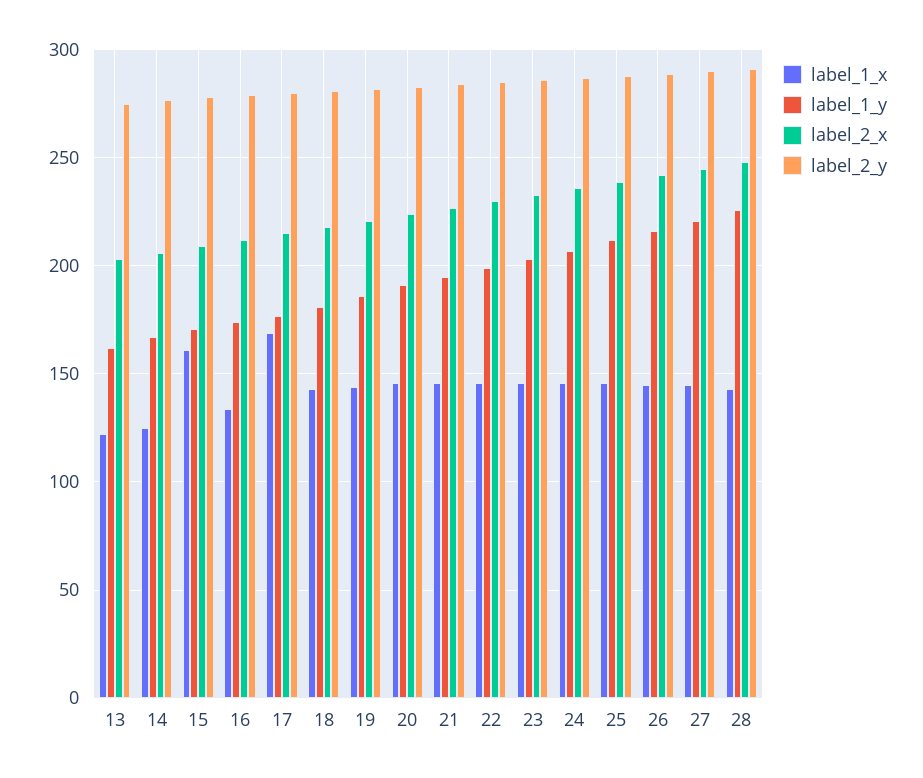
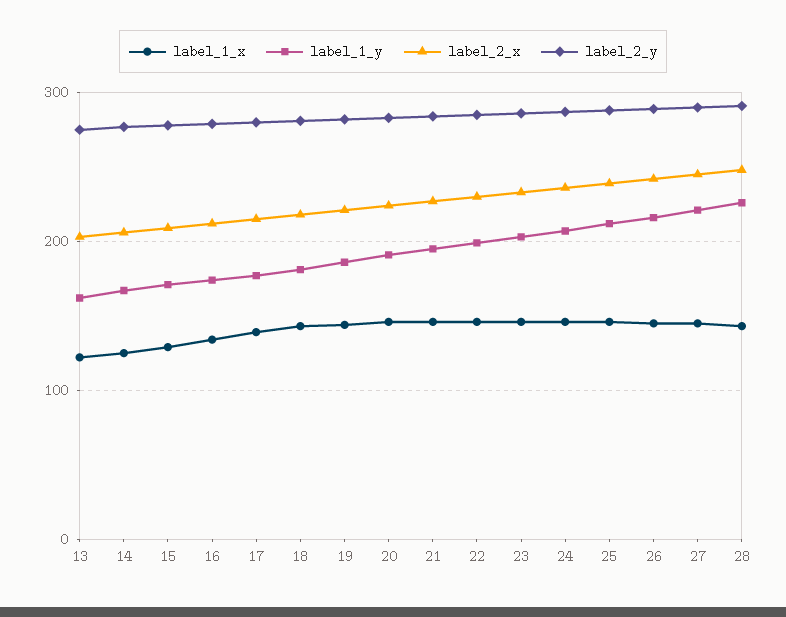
  {
    "label_1_x": {
      "13": 120,
      "14": 125,
-     "15": 160,
+     "15": 130,
      "16": 135,
-     "17": 170,
+     "17": 140,
      "18": 145,
      "19": 145,
      "20": 145,
      "21": 145,
      "22": 145,
      "23": 145,
      "24": 145,
      "25": 145,
      "26": 145,
      "27": 145,
      "28": 145
    },
    "label_1_y": {
      "13": 160,
      "14": 165,
      "15": 170,
      "16": 175,
      "17": 175,
      "18": 180,
      "19": 185,
      "20": 190,
      "21": 195,
      "22": 200,
      "23": 205,
      "24": 205,
      "25": 210,
      "26": 215,
      "27": 220,
      "28": 225
    },
    "label_2_x": {
      "13": 205,
      "14": 205,
      "15": 210,
      "16": 210,
      "17": 215,
      "18": 220,
      "19": 220,
      "20": 225,
      "21": 225,
      "22": 230,
      "23": 235,
      "24": 235,
      "25": 240,
      "26": 240,
      "27": 245,
      "28": 250
    },
    "label_2_y": {
      "13": 275,
      "14": 275,
      "15": 280,
      "16": 280,
      "17": 280,
      "18": 280,
      "19": 280,
      "20": 285,
      "21": 285,
      "22": 285,
      "23": 285,
      "24": 285,
      "25": 290,
      "26": 290,
      "27": 290,
      "28": 290
    }
  }

